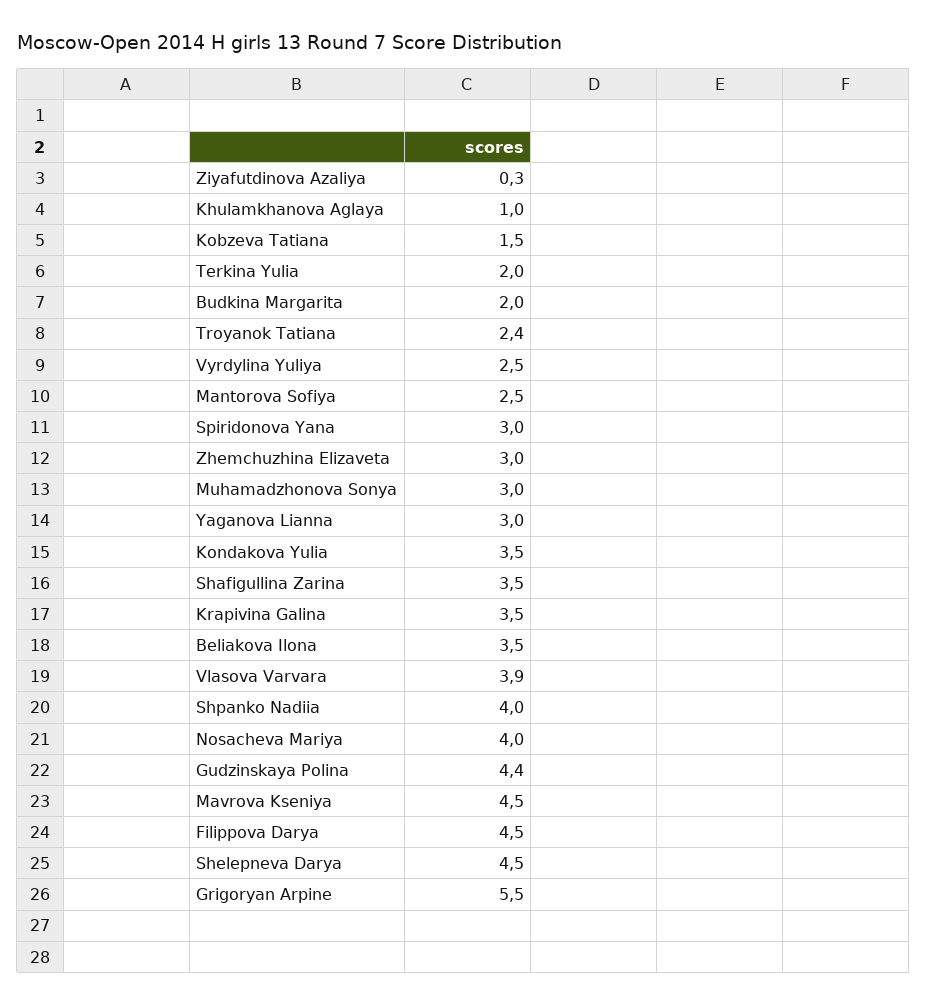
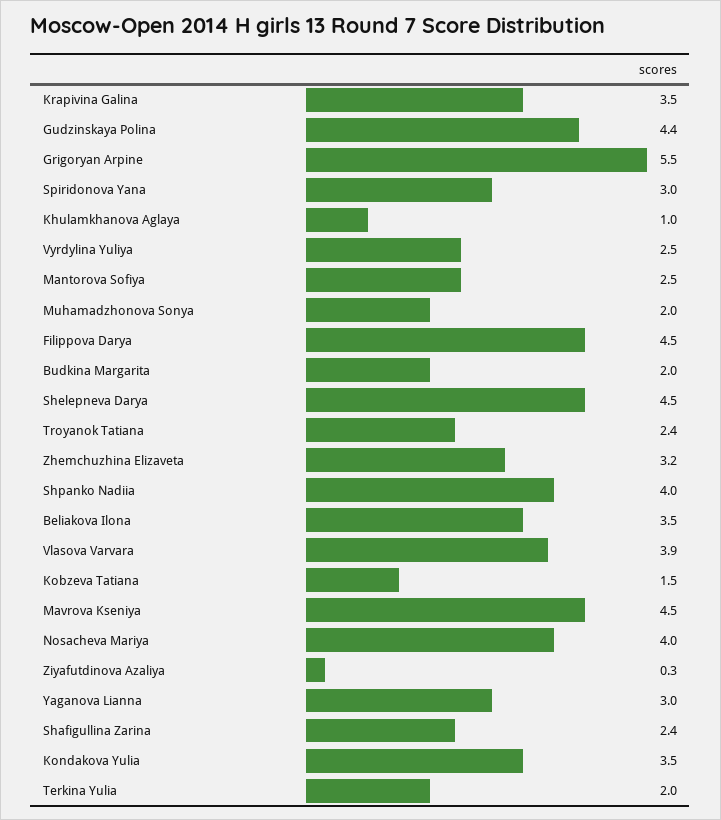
  {
    "Ziyafutdinova Azaliya": 0.3,
    "Khulamkhanova Aglaya": 1,
    "Kobzeva Tatiana": 1.5,
    "Terkina Yulia": 2,
    "Budkina Margarita": 2,
    "Troyanok Tatiana": 2.4,
    "Vyrdylina Yuliya": 2.5,
    "Mantorova Sofiya": 2.5,
    "Spiridonova Yana": 3,
-   "Zhemchuzhina Elizaveta": 3,
+   "Zhemchuzhina Elizaveta": 3.2,
-   "Muhamadzhonova Sonya": 3,
+   "Muhamadzhonova Sonya": 2,
    "Yaganova Lianna": 3,
    "Kondakova Yulia": 3.5,
-   "Shafigullina Zarina": 3.5,
+   "Shafigullina Zarina": 2.4,
    "Krapivina Galina": 3.5,
    "Beliakova Ilona": 3.5,
    "Vlasova Varvara": 3.9,
    "Shpanko Nadiia": 4,
    "Nosacheva Mariya": 4,
    "Gudzinskaya Polina": 4.4,
    "Mavrova Kseniya": 4.5,
    "Filippova Darya": 4.5,
    "Shelepneva Darya": 4.5,
    "Grigoryan Arpine": 5.5
  }

